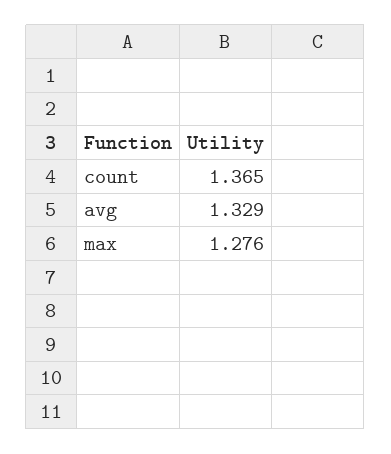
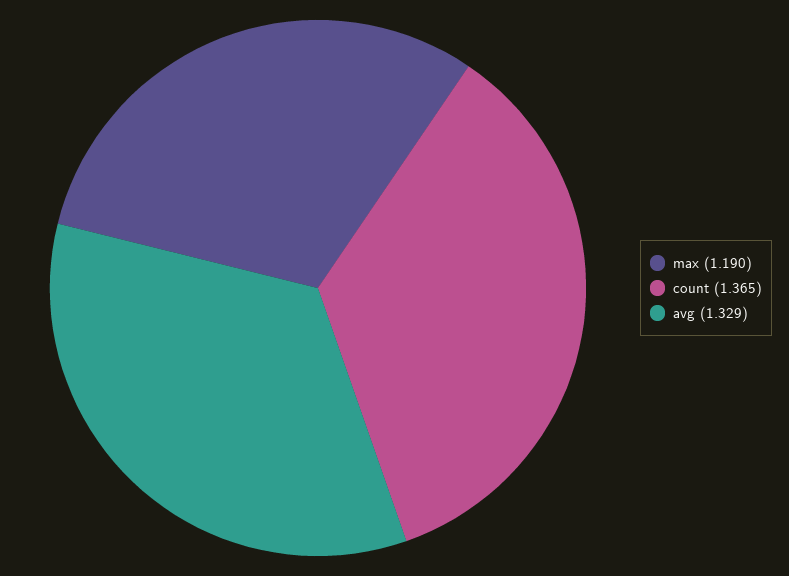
  {
    "count": 1.365,
    "avg": 1.329,
-   "max": 1.276
+   "max": 1.19
  }

